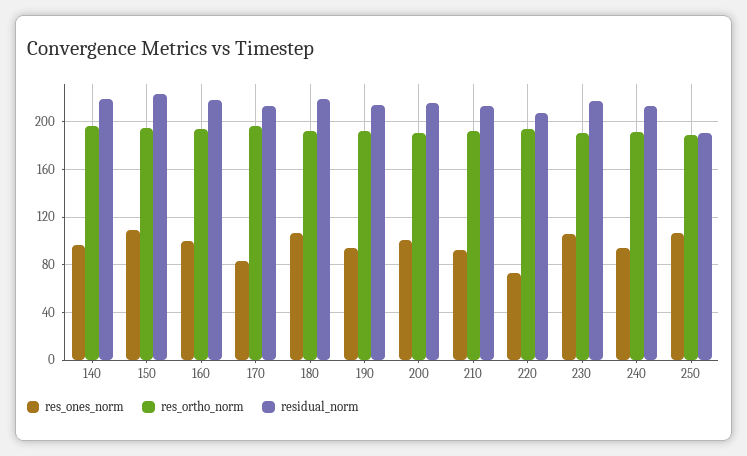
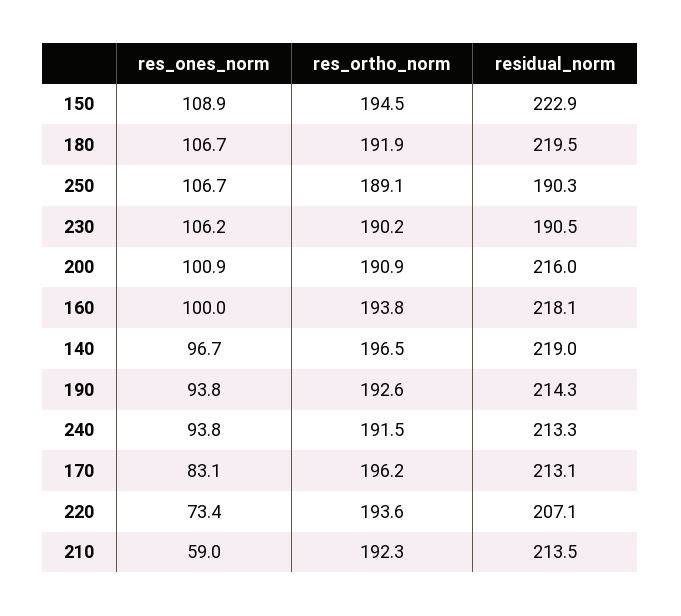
  {
    "res_ones_norm": {
      "140": 96.7,
      "150": 108.9,
      "160": 100,
      "170": 83.1,
      "180": 106.7,
      "190": 93.8,
      "200": 100.9,
-     "210": 90,
+     "210": 59,
      "220": 73.4,
      "230": 106.2,
      "240": 93.8,
      "250": 106.7
    },
    "res_ortho_norm": {
      "140": 196.5,
      "150": 194.5,
      "160": 193.8,
      "170": 196.2,
      "180": 191.9,
      "190": 192.6,
      "200": 190.9,
      "210": 192.3,
      "220": 193.6,
      "230": 190.2,
      "240": 191.5,
      "250": 189.1
    },
    "residual_norm": {
      "140": 219,
      "150": 222.9,
      "160": 218.1,
      "170": 213.1,
      "180": 219.5,
      "190": 214.3,
      "200": 216,
      "210": 213.5,
      "220": 207.1,
-     "230": 220,
+     "230": 190.5,
      "240": 213.3,
      "250": 190.3
    }
  }

